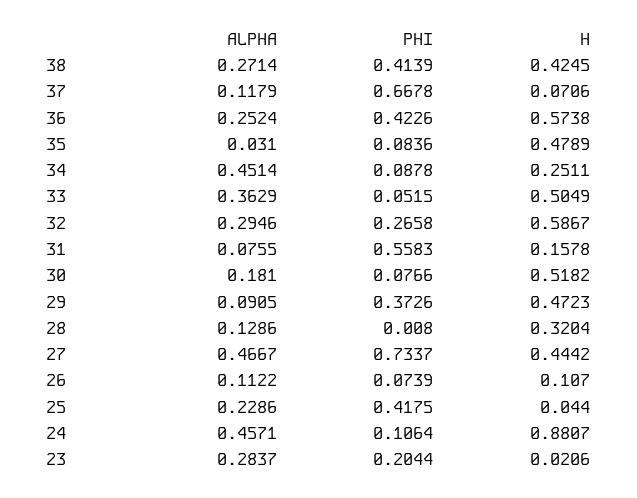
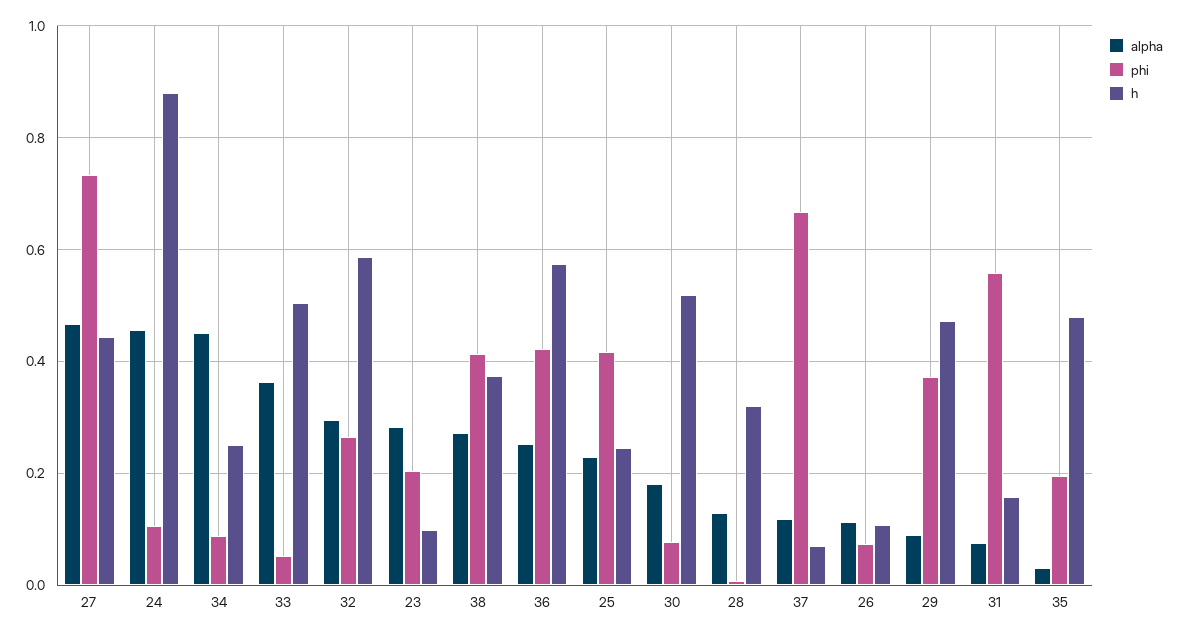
  {
    "ALPHA": {
      "38": 0.2714,
      "37": 0.1179,
      "36": 0.2524,
      "35": 0.031,
      "34": 0.4514,
      "33": 0.3629,
      "32": 0.2946,
      "31": 0.0755,
      "30": 0.181,
      "29": 0.0905,
      "28": 0.1286,
      "27": 0.4667,
      "26": 0.1122,
      "25": 0.2286,
      "24": 0.4571,
      "23": 0.2837
    },
    "PHI": {
      "38": 0.4139,
      "37": 0.6678,
      "36": 0.4226,
-     "35": 0.0836,
+     "35": 0.2,
      "34": 0.0878,
      "33": 0.0515,
      "32": 0.2658,
      "31": 0.5583,
      "30": 0.0766,
      "29": 0.3726,
      "28": 0.008,
      "27": 0.7337,
      "26": 0.0739,
      "25": 0.4175,
      "24": 0.1064,
      "23": 0.2044
    },
    "H": {
-     "38": 0.4245,
+     "38": 0.38,
      "37": 0.0706,
      "36": 0.5738,
      "35": 0.4789,
      "34": 0.2511,
      "33": 0.5049,
      "32": 0.5867,
      "31": 0.1578,
      "30": 0.5182,
      "29": 0.4723,
      "28": 0.3204,
      "27": 0.4442,
      "26": 0.107,
-     "25": 0.044,
+     "25": 0.24,
      "24": 0.8807,
-     "23": 0.0206
+     "23": 0.1
    }
  }

